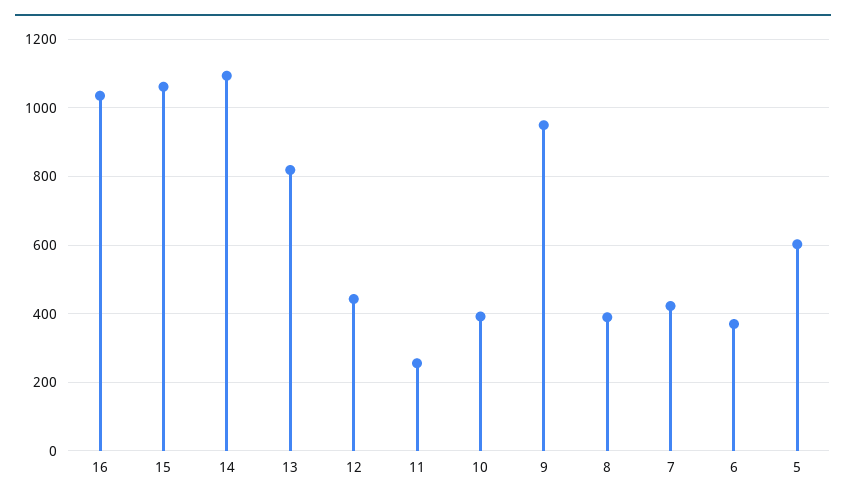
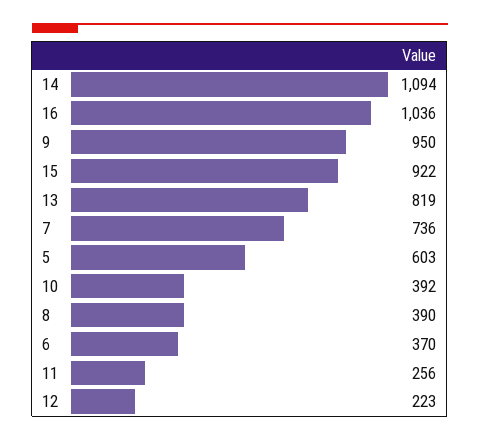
  {
    "16": 1036,
-   "15": 1060,
+   "15": 922,
    "14": 1094,
    "13": 819,
-   "12": 440,
+   "12": 223,
    "11": 256,
    "10": 392,
    "9": 950,
    "8": 390,
-   "7": 420,
+   "7": 736,
    "6": 370,
    "5": 603
  }

